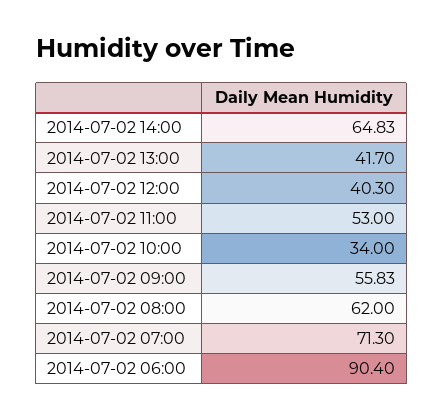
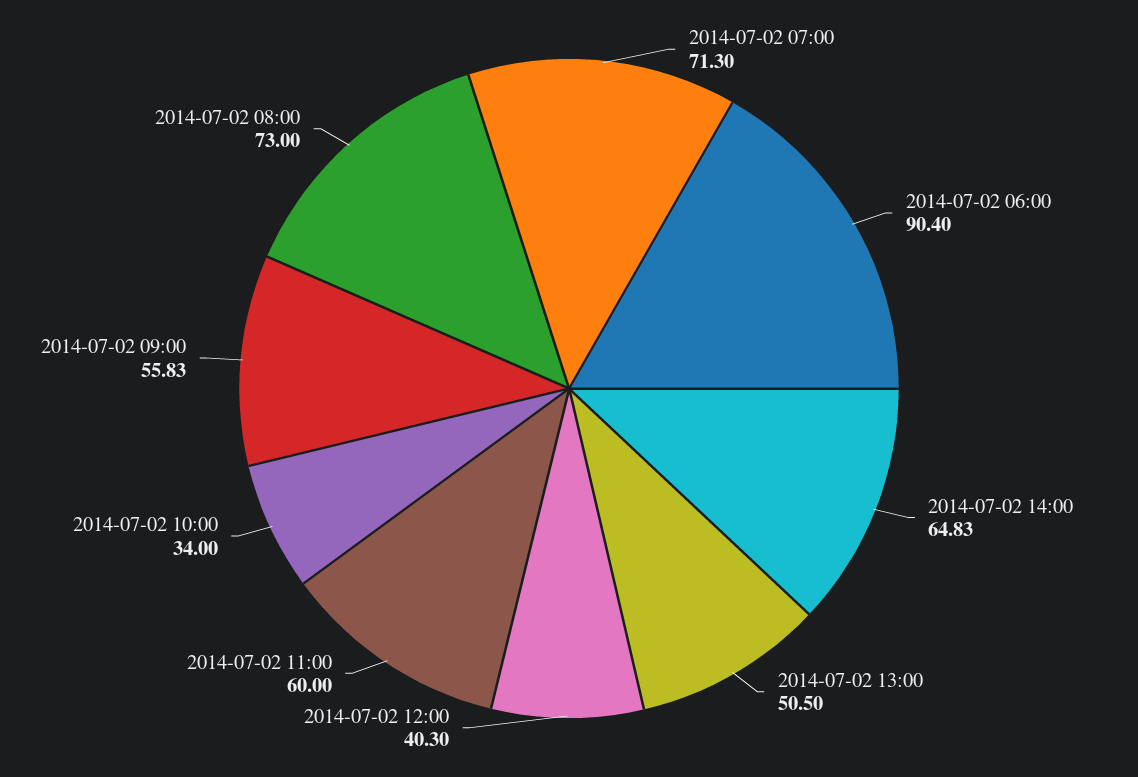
  {
    "2014-07-02 14:00": 64.83,
-   "2014-07-02 13:00": 41.7,
+   "2014-07-02 13:00": 50.5,
    "2014-07-02 12:00": 40.3,
-   "2014-07-02 11:00": 53,
+   "2014-07-02 11:00": 60,
    "2014-07-02 10:00": 34,
    "2014-07-02 09:00": 55.83,
-   "2014-07-02 08:00": 62,
+   "2014-07-02 08:00": 73,
    "2014-07-02 07:00": 71.3,
    "2014-07-02 06:00": 90.4
  }

